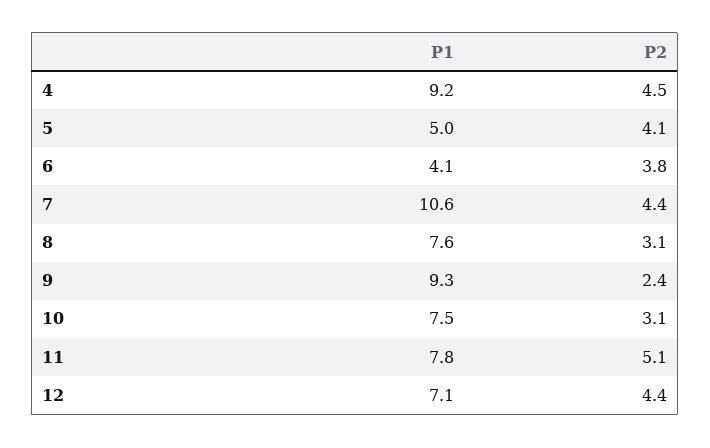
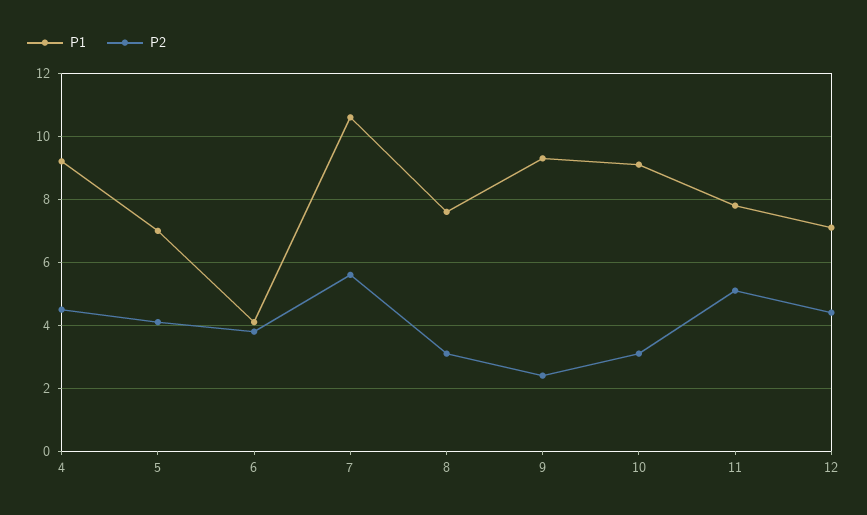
  {
    "P1": {
      "4": 9.2,
-     "5": 5,
+     "5": 7,
      "6": 4.1,
      "7": 10.6,
      "8": 7.6,
      "9": 9.3,
-     "10": 7.5,
+     "10": 9,
      "11": 7.8,
      "12": 7.1
    },
    "P2": {
      "4": 4.5,
      "5": 4.1,
      "6": 3.8,
-     "7": 4.4,
+     "7": 5.5,
      "8": 3.1,
      "9": 2.4,
      "10": 3.1,
      "11": 5.1,
      "12": 4.4
    }
  }

